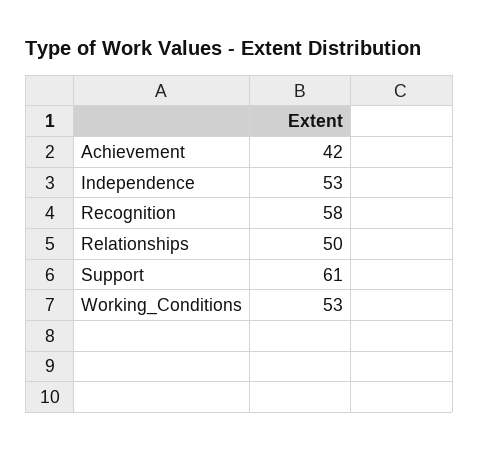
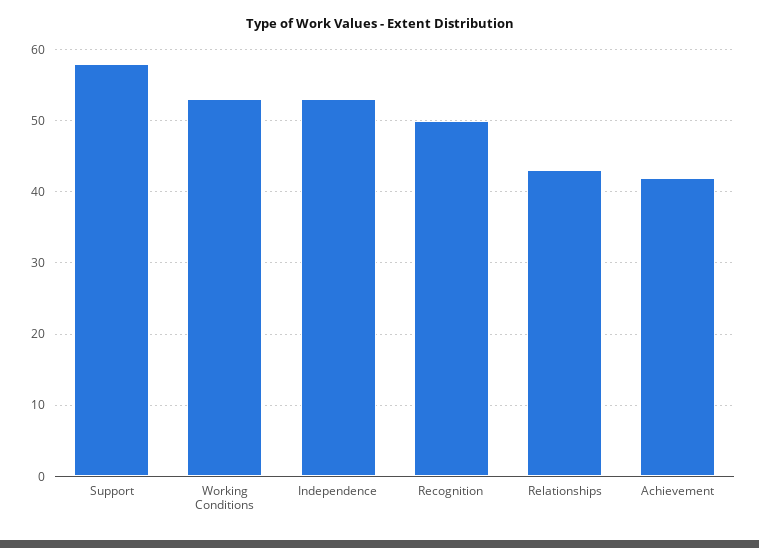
  {
    "Achievement": 42,
    "Independence": 53,
-   "Recognition": 58,
+   "Recognition": 50,
-   "Relationships": 50,
+   "Relationships": 43,
-   "Support": 61,
+   "Support": 58,
    "Working_Conditions": 53
  }

